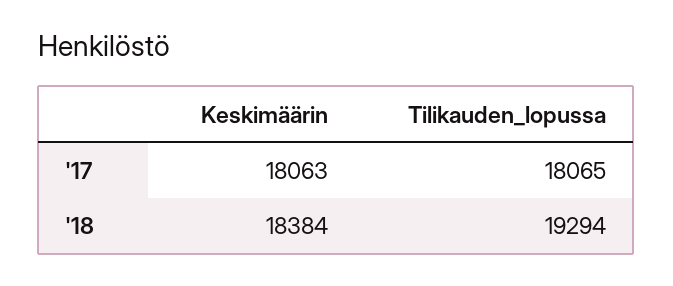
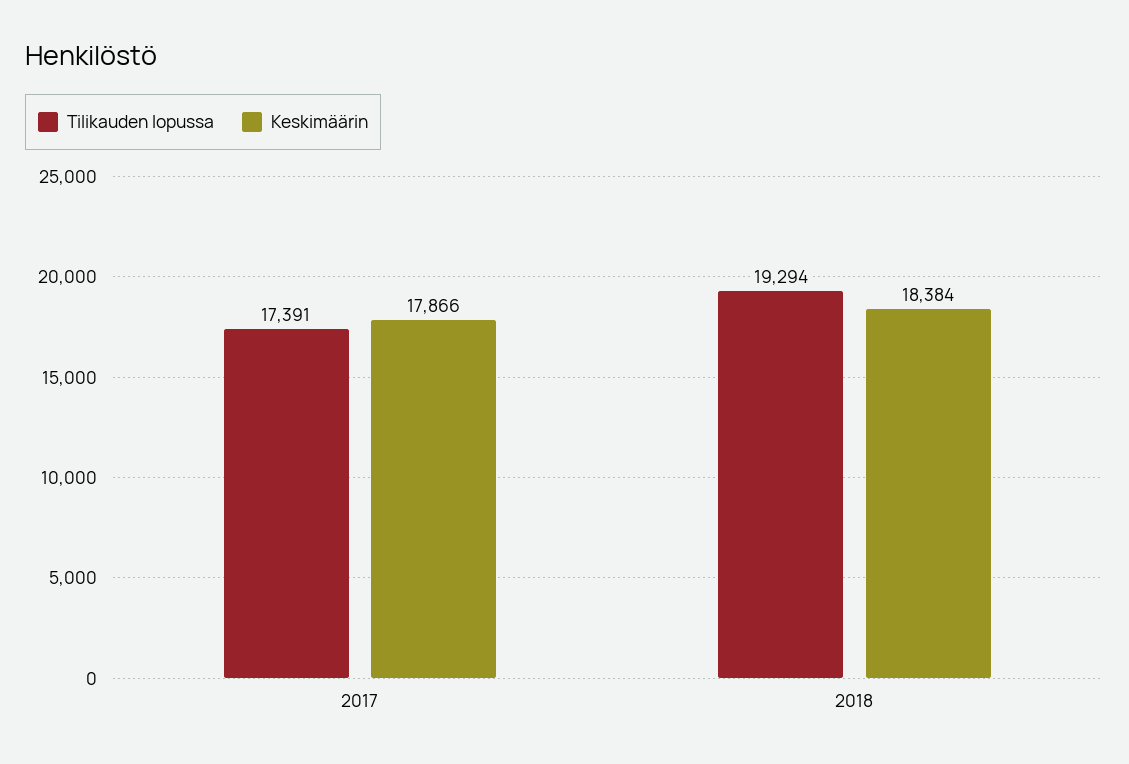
  {
    "Keskimäärin": {
-     "'17": 18063,
+     "'17": 17866,
      "'18": 18384
    },
    "Tilikauden_lopussa": {
-     "'17": 18065,
+     "'17": 17391,
      "'18": 19294
    }
  }

